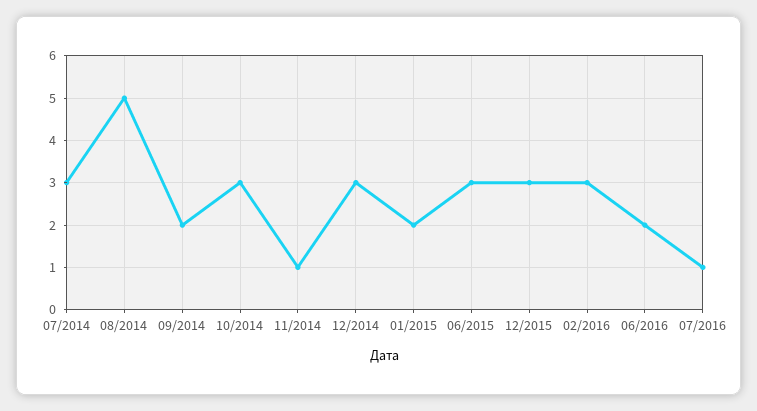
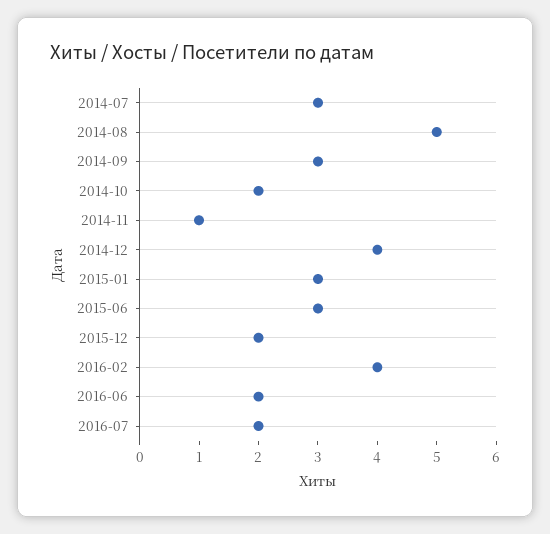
  {
    "07/2014": 3,
    "08/2014": 5,
-   "09/2014": 2,
+   "09/2014": 3,
-   "10/2014": 3,
+   "10/2014": 2,
    "11/2014": 1,
-   "12/2014": 3,
+   "12/2014": 4,
-   "01/2015": 2,
+   "01/2015": 3,
    "06/2015": 3,
-   "12/2015": 3,
+   "12/2015": 2,
-   "02/2016": 3,
+   "02/2016": 4,
    "06/2016": 2,
-   "07/2016": 1
+   "07/2016": 2
  }

